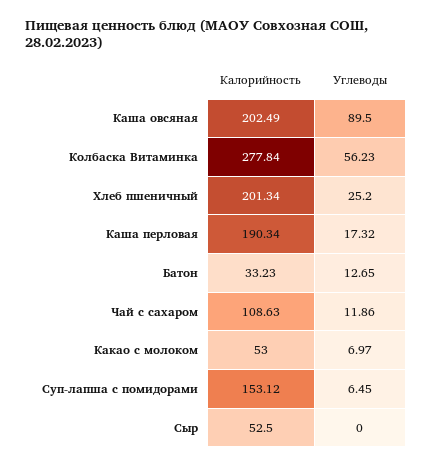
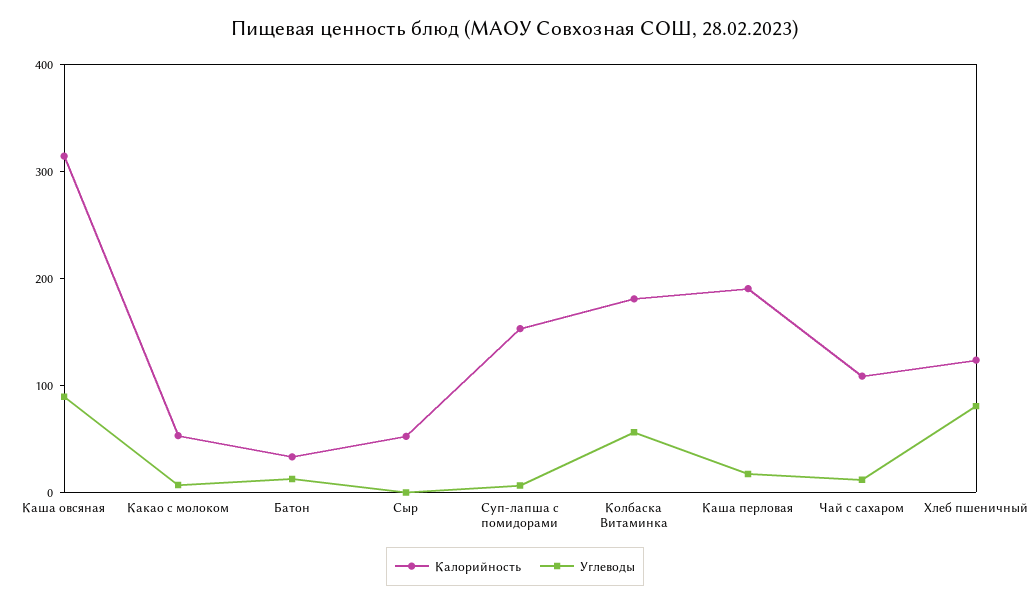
  {
    "Калорийность": {
-     "Каша овсяная": 202.49,
+     "Каша овсяная": 320,
-     "Колбаска Витаминка": 277.84,
+     "Колбаска Витаминка": 180,
-     "Хлеб пшеничный": 201.34,
+     "Хлеб пшеничный": 120,
      "Каша перловая": 190.34,
      "Батон": 33.23,
      "Чай с сахаром": 108.63,
      "Какао с молоком": 53,
      "Суп-лапша с помидорами": 153.12,
      "Сыр": 52.5
    },
    "Углеводы": {
      "Каша овсяная": 89.5,
      "Колбаска Витаминка": 56.23,
-     "Хлеб пшеничный": 25.2,
+     "Хлеб пшеничный": 80,
      "Каша перловая": 17.32,
      "Батон": 12.65,
      "Чай с сахаром": 11.86,
      "Какао с молоком": 6.97,
      "Суп-лапша с помидорами": 6.45,
      "Сыр": 0
    }
  }

